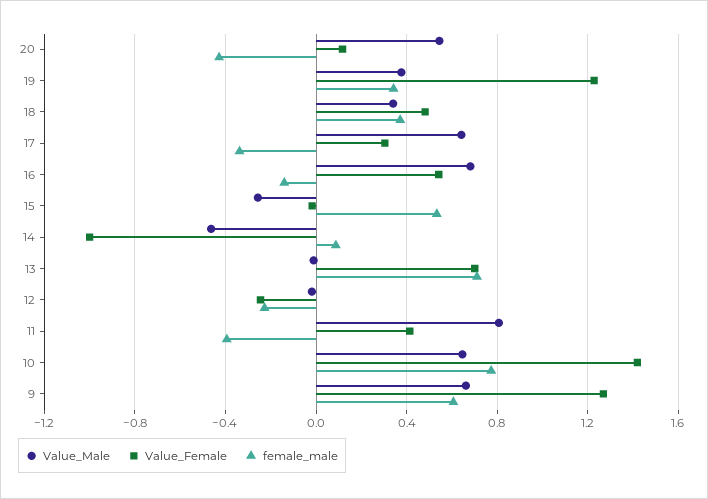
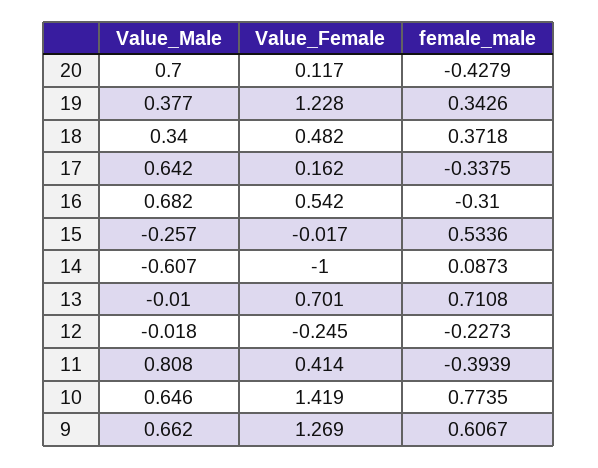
  {
    "Value_Male": {
-     "20": 0.55,
+     "20": 0.7,
      "19": 0.377,
      "18": 0.34,
      "17": 0.642,
      "16": 0.682,
      "15": -0.257,
-     "14": -0.45,
+     "14": -0.607,
      "13": -0.01,
      "12": -0.018,
      "11": 0.808,
      "10": 0.646,
      "9": 0.662
    },
    "Value_Female": {
      "20": 0.117,
      "19": 1.228,
      "18": 0.482,
-     "17": 0.3,
+     "17": 0.162,
      "16": 0.542,
      "15": -0.017,
      "14": -1,
      "13": 0.701,
      "12": -0.245,
      "11": 0.414,
      "10": 1.419,
      "9": 1.269
    },
    "female_male": {
      "20": -0.4279,
      "19": 0.3426,
      "18": 0.3718,
      "17": -0.3375,
-     "16": -0.15,
+     "16": -0.31,
      "15": 0.5336,
      "14": 0.0873,
      "13": 0.7108,
      "12": -0.2273,
      "11": -0.3939,
      "10": 0.7735,
      "9": 0.6067
    }
  }

